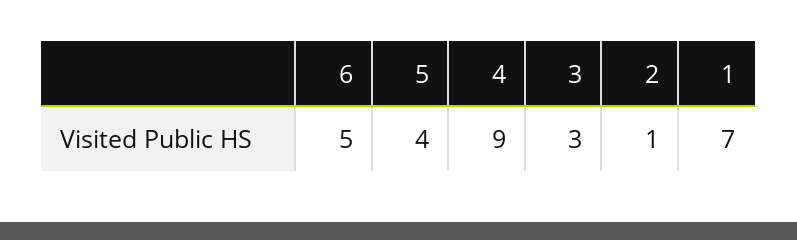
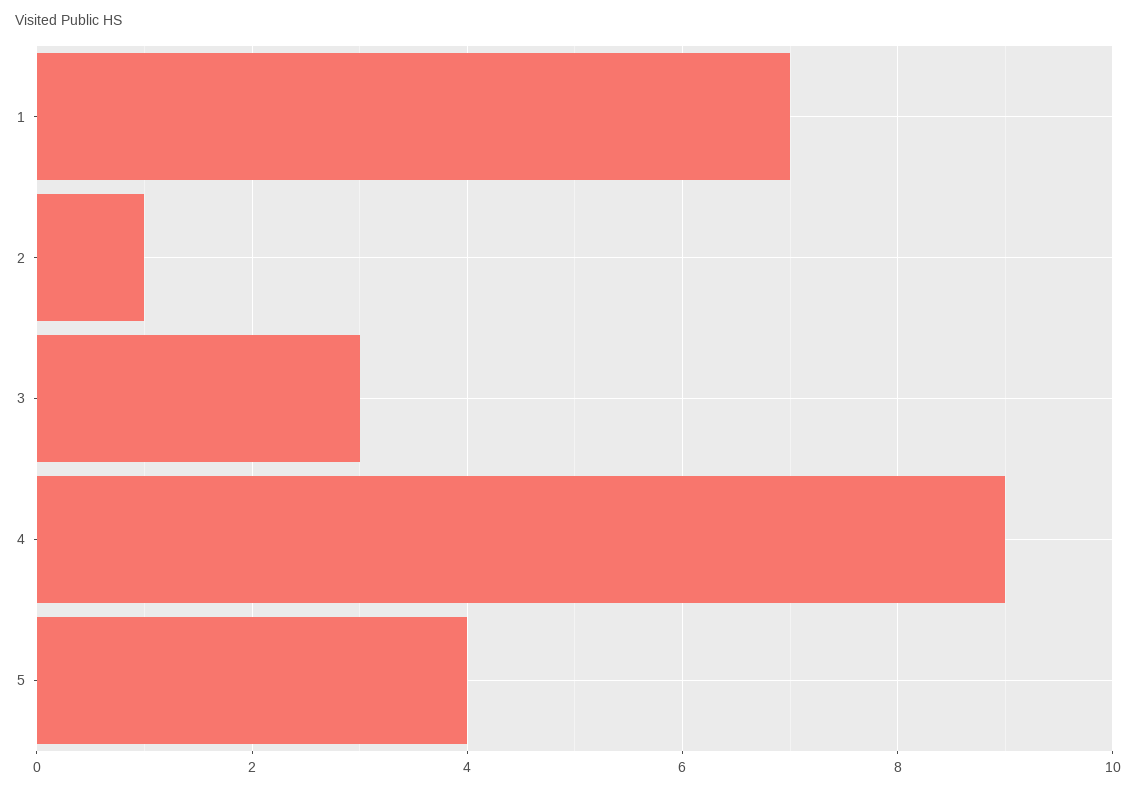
  {
-   "6": 5,
    "5": 4,
    "4": 9,
    "3": 3,
    "2": 1,
    "1": 7
  }

